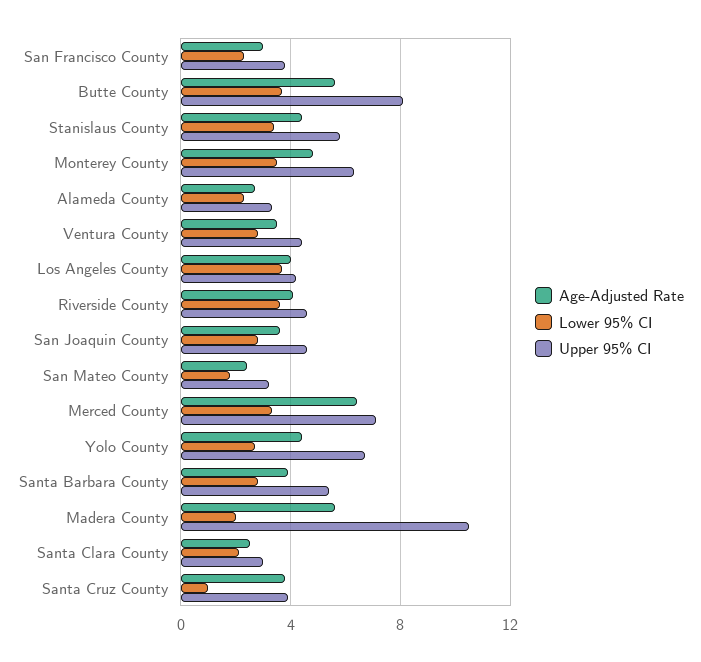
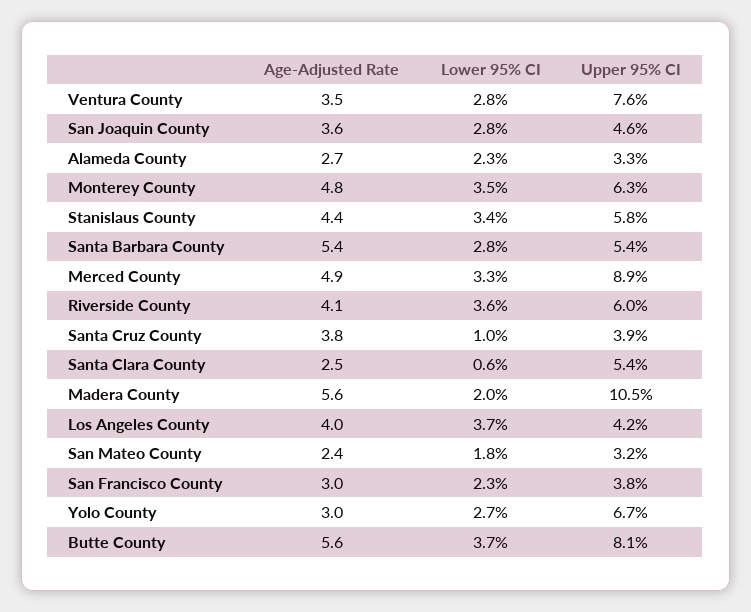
  {
    "Age-Adjusted Rate": {
      "San Francisco County": 3,
      "Butte County": 5.6,
      "Stanislaus County": 4.4,
      "Monterey County": 4.8,
      "Alameda County": 2.7,
      "Ventura County": 3.5,
      "Los Angeles County": 4,
      "Riverside County": 4.1,
      "San Joaquin County": 3.6,
      "San Mateo County": 2.4,
-     "Merced County": 6.5,
+     "Merced County": 4.9,
-     "Yolo County": 4.5,
+     "Yolo County": 3,
-     "Santa Barbara County": 4,
+     "Santa Barbara County": 5.4,
      "Madera County": 5.6,
      "Santa Clara County": 2.5,
      "Santa Cruz County": 3.8
    },
    "Lower 95% CI": {
      "San Francisco County": 2.3,
      "Butte County": 3.7,
      "Stanislaus County": 3.4,
      "Monterey County": 3.5,
      "Alameda County": 2.3,
      "Ventura County": 2.8,
      "Los Angeles County": 3.7,
      "Riverside County": 3.6,
      "San Joaquin County": 2.8,
      "San Mateo County": 1.8,
      "Merced County": 3.3,
      "Yolo County": 2.7,
      "Santa Barbara County": 2.8,
      "Madera County": 2,
-     "Santa Clara County": 2,
+     "Santa Clara County": 0.6,
      "Santa Cruz County": 1
    },
    "Upper 95% CI": {
      "San Francisco County": 3.8,
      "Butte County": 8.1,
      "Stanislaus County": 5.8,
      "Monterey County": 6.3,
      "Alameda County": 3.3,
-     "Ventura County": 4.5,
+     "Ventura County": 7.6,
      "Los Angeles County": 4.2,
-     "Riverside County": 4.5,
+     "Riverside County": 6,
      "San Joaquin County": 4.6,
      "San Mateo County": 3.2,
-     "Merced County": 7,
+     "Merced County": 8.9,
      "Yolo County": 6.7,
      "Santa Barbara County": 5.4,
      "Madera County": 10.5,
-     "Santa Clara County": 3,
+     "Santa Clara County": 5.4,
      "Santa Cruz County": 3.9
    }
  }

